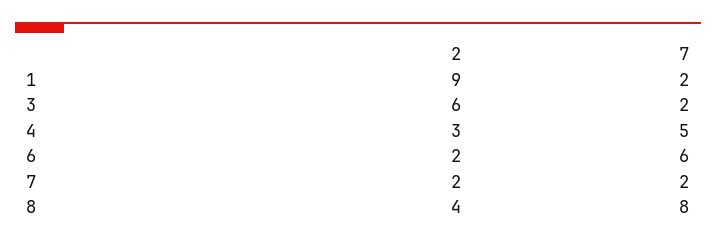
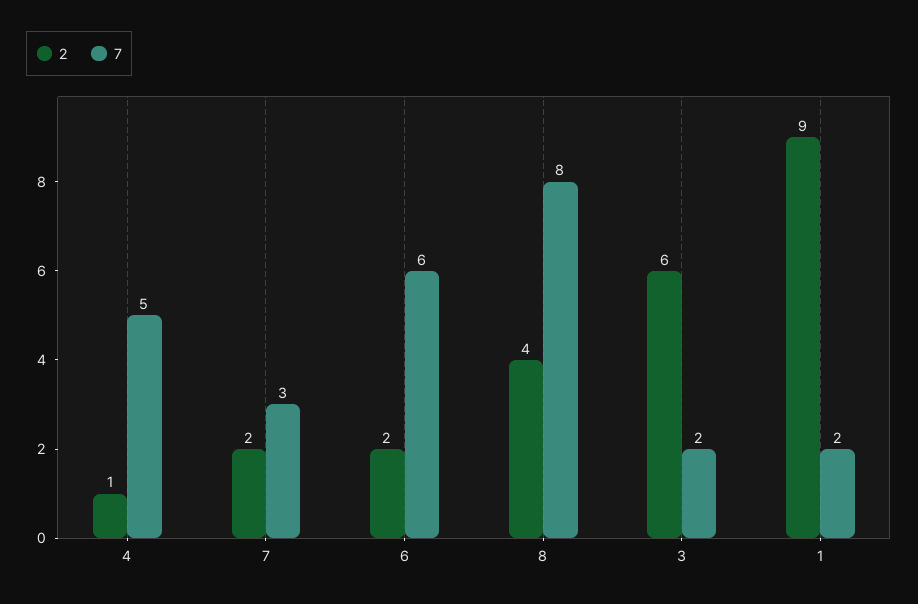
  {
    "2": {
      "1": 9,
      "3": 6,
-     "4": 3,
+     "4": 1,
      "6": 2,
      "7": 2,
      "8": 4
    },
    "7": {
      "1": 2,
      "3": 2,
      "4": 5,
      "6": 6,
-     "7": 2,
+     "7": 3,
      "8": 8
    }
  }

